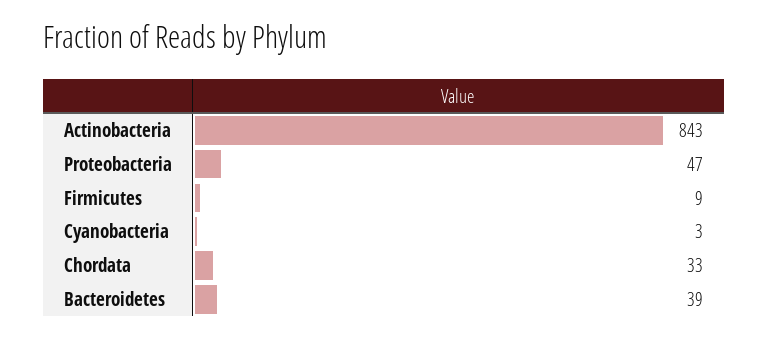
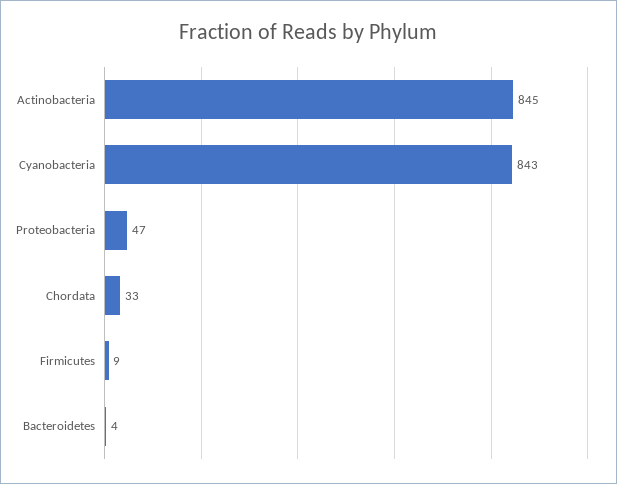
  {
-   "Actinobacteria": 843,
+   "Actinobacteria": 845,
    "Proteobacteria": 47,
    "Firmicutes": 9,
-   "Cyanobacteria": 3,
+   "Cyanobacteria": 843,
    "Chordata": 33,
-   "Bacteroidetes": 39
+   "Bacteroidetes": 4
  }

